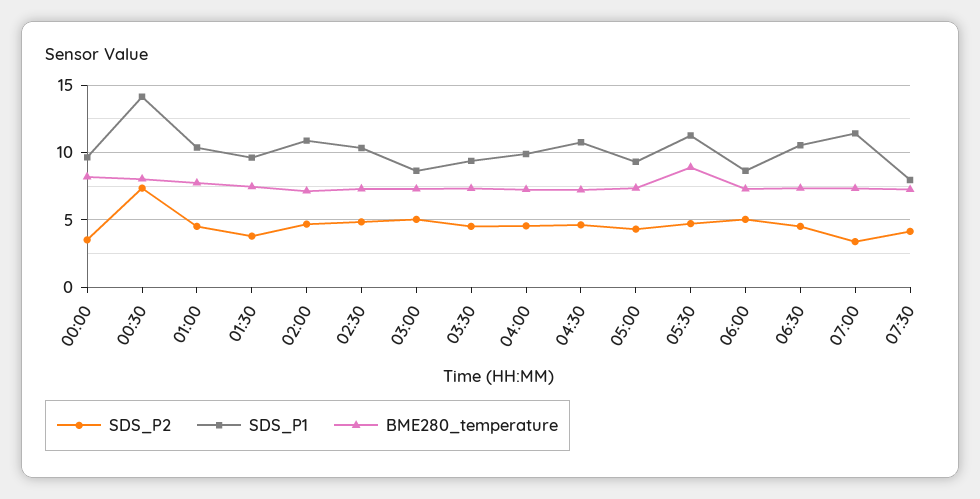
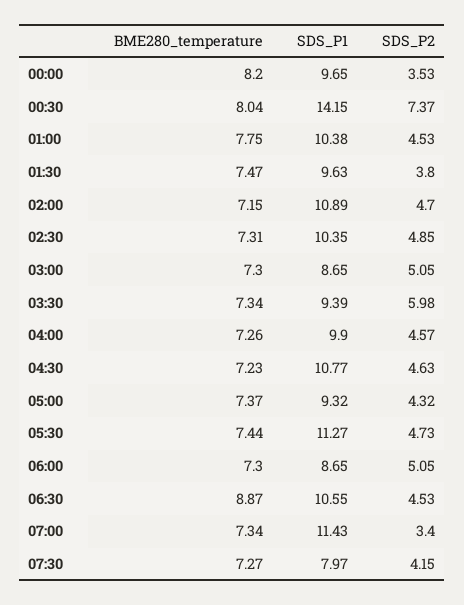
  {
    "SDS_P2": {
      "00:00": 3.53,
      "00:30": 7.37,
      "01:00": 4.53,
      "01:30": 3.8,
      "02:00": 4.7,
      "02:30": 4.85,
      "03:00": 5.05,
-     "03:30": 4.5,
+     "03:30": 5.98,
      "04:00": 4.57,
      "04:30": 4.63,
      "05:00": 4.32,
      "05:30": 4.73,
      "06:00": 5.05,
      "06:30": 4.53,
      "07:00": 3.4,
      "07:30": 4.15
    },
    "SDS_P1": {
      "00:00": 9.65,
      "00:30": 14.15,
      "01:00": 10.38,
      "01:30": 9.63,
      "02:00": 10.89,
      "02:30": 10.35,
      "03:00": 8.65,
      "03:30": 9.39,
      "04:00": 9.9,
      "04:30": 10.77,
      "05:00": 9.32,
      "05:30": 11.27,
      "06:00": 8.65,
      "06:30": 10.55,
      "07:00": 11.43,
      "07:30": 7.97
    },
    "BME280_temperature": {
      "00:00": 8.2,
      "00:30": 8.04,
      "01:00": 7.75,
      "01:30": 7.47,
      "02:00": 7.15,
      "02:30": 7.31,
      "03:00": 7.3,
      "03:30": 7.34,
      "04:00": 7.26,
      "04:30": 7.23,
      "05:00": 7.37,
-     "05:30": 9,
+     "05:30": 7.44,
      "06:00": 7.3,
-     "06:30": 7.5,
+     "06:30": 8.87,
      "07:00": 7.34,
      "07:30": 7.27
    }
  }

